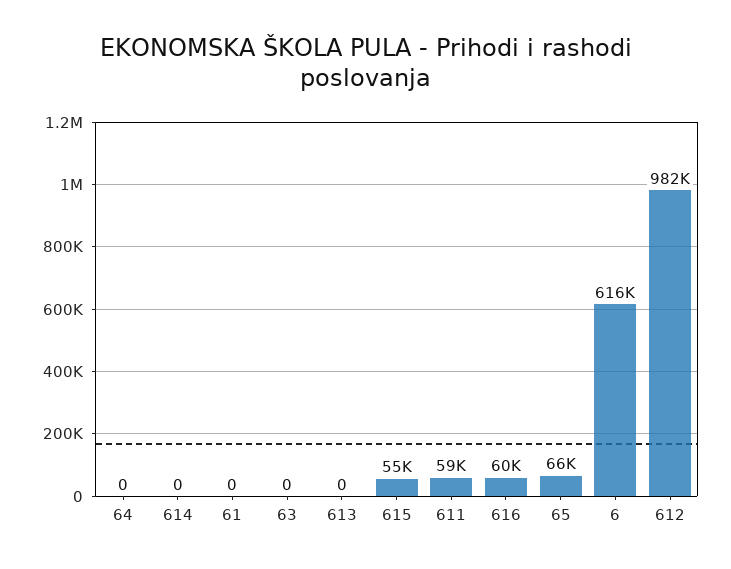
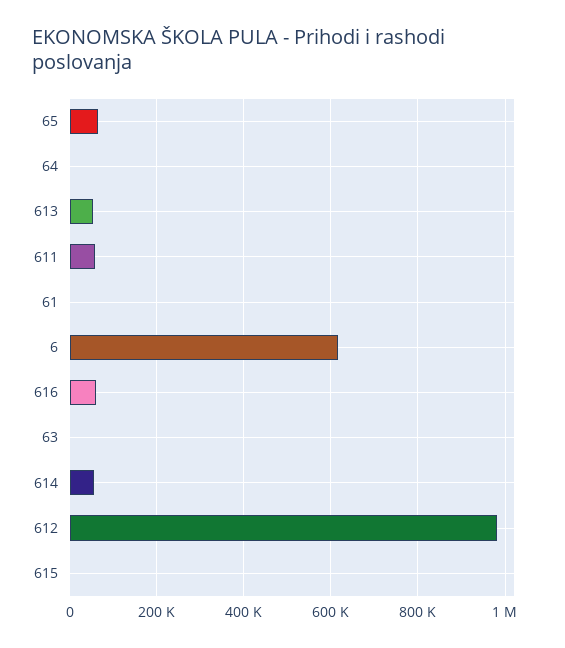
  {
    "64": 0,
-   "614": 0,
+   "614": 60000,
    "61": 0,
    "63": 0,
-   "613": 0,
+   "613": 60000,
-   "615": 55000,
+   "615": 0,
    "611": 59000,
    "616": 60000,
    "65": 66000,
    "6": 616000,
    "612": 982000
  }

